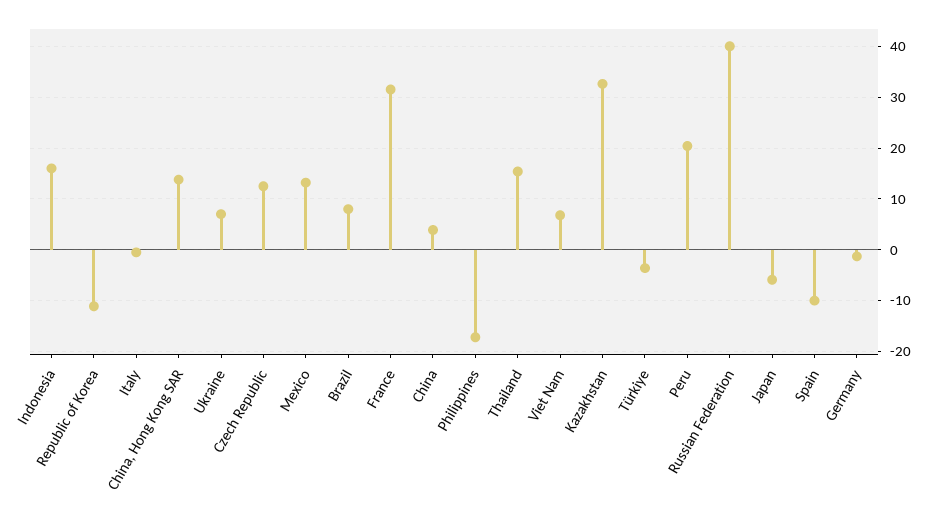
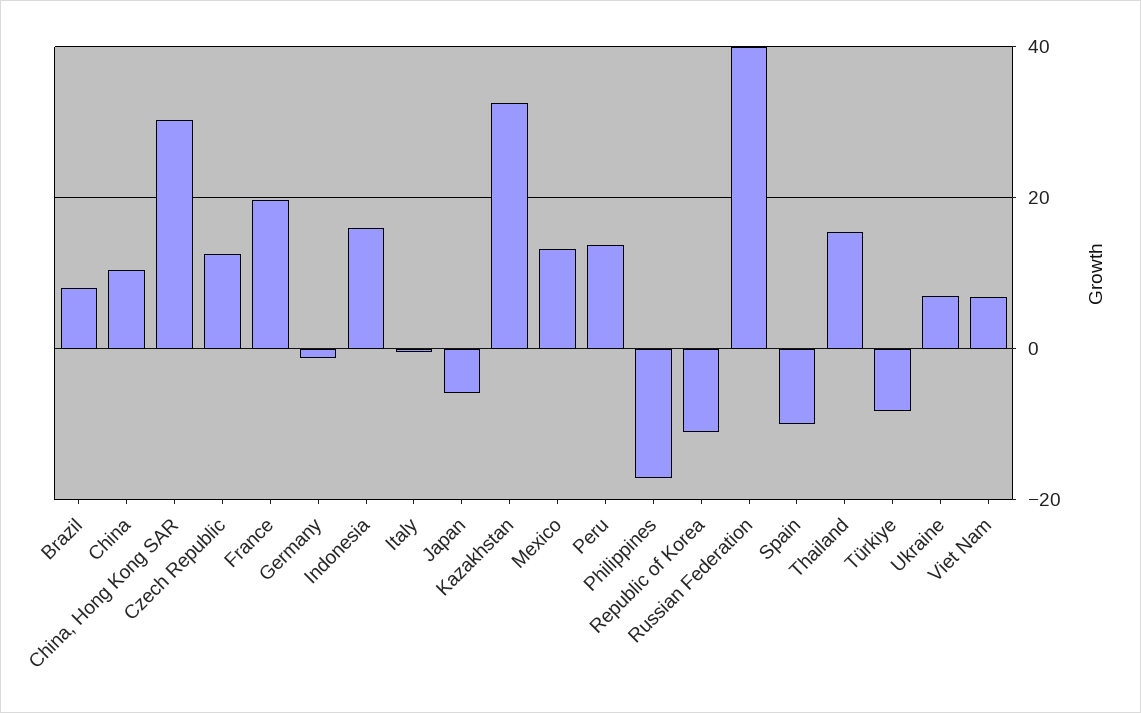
  {
    "Indonesia": 16,
    "Republic of Korea": -12,
    "Italy": 0,
-   "China, Hong Kong SAR": 14,
+   "China, Hong Kong SAR": 30,
    "Ukraine": 8,
    "Czech Republic": 12,
    "Mexico": 14,
    "Brazil": 8,
-   "France": 32,
+   "France": 20,
-   "China": 4,
+   "China": 10,
    "Philippines": -18,
    "Thailand": 16,
    "Viet Nam": 6,
    "Kazakhstan": 32,
-   "Türkiye": -4,
+   "Türkiye": -8,
-   "Peru": 20,
+   "Peru": 14,
    "Russian Federation": 40,
    "Japan": -6,
    "Spain": -10,
    "Germany": -2
  }

